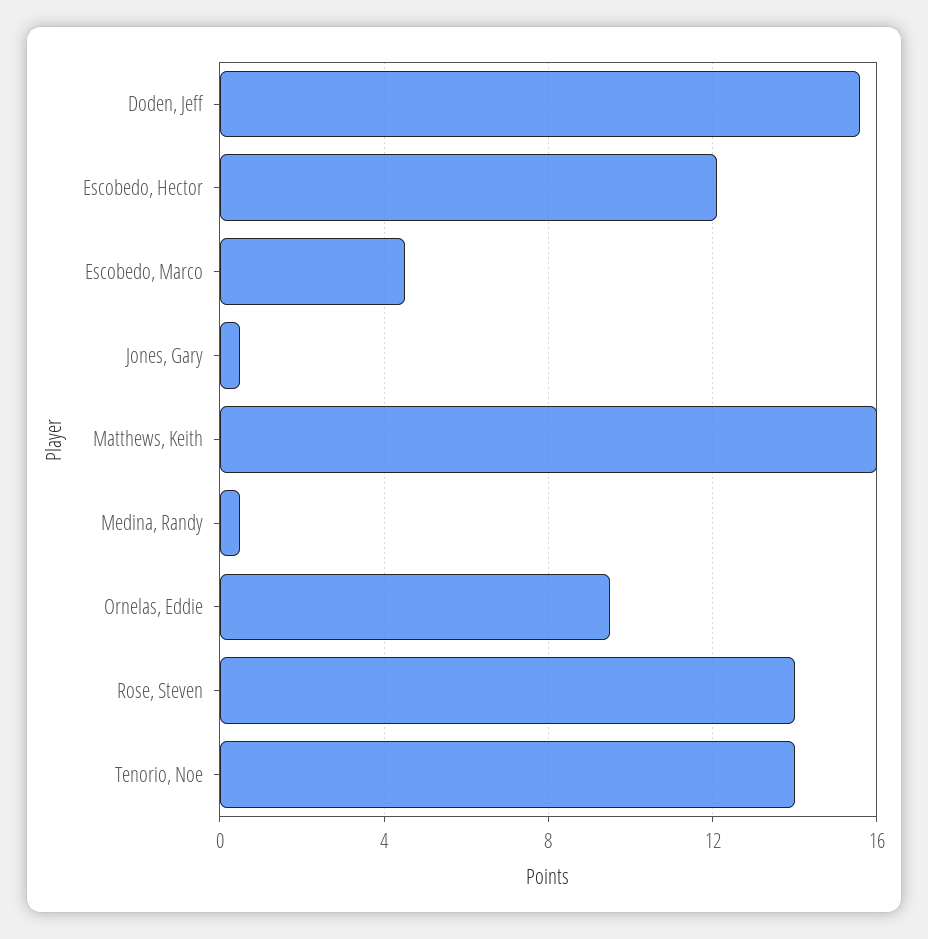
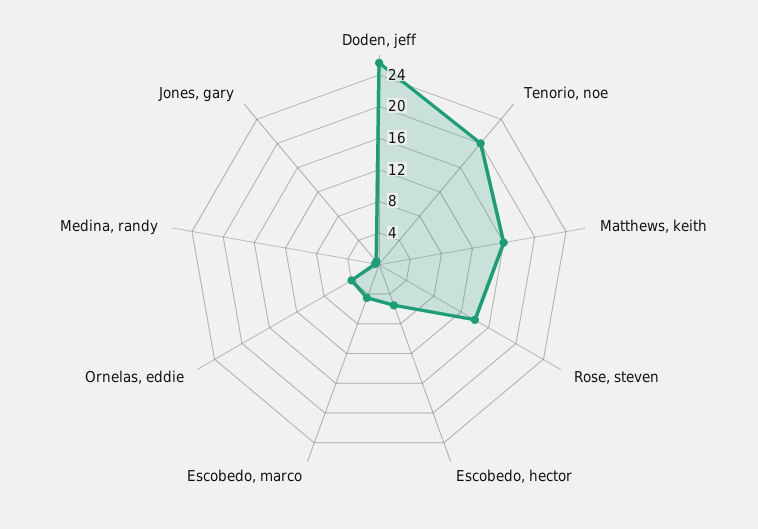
  {
-   "Doden, Jeff": 15.5,
+   "Doden, Jeff": 26,
-   "Escobedo, Hector": 12,
+   "Escobedo, Hector": 6,
    "Escobedo, Marco": 4.5,
    "Jones, Gary": 0.5,
    "Matthews, Keith": 16,
    "Medina, Randy": 0.5,
-   "Ornelas, Eddie": 9.5,
+   "Ornelas, Eddie": 4,
    "Rose, Steven": 14,
-   "Tenorio, Noe": 14
+   "Tenorio, Noe": 20
  }

